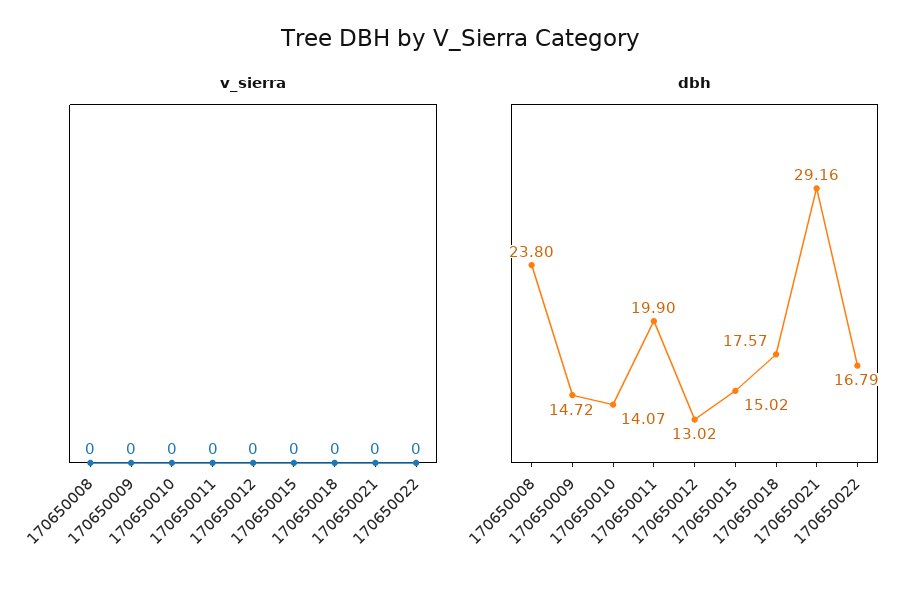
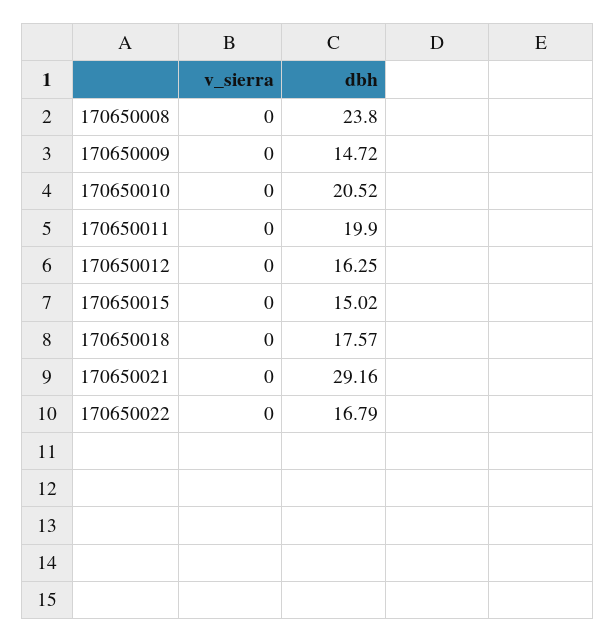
  {
    "v_sierra": {
      "170650008": 0,
      "170650009": 0,
      "170650010": 0,
      "170650011": 0,
      "170650012": 0,
      "170650015": 0,
      "170650018": 0,
      "170650021": 0,
      "170650022": 0
    },
    "dbh": {
      "170650008": 23.8,
      "170650009": 14.72,
-     "170650010": 14.07,
+     "170650010": 20.52,
      "170650011": 19.9,
-     "170650012": 13.02,
+     "170650012": 16.25,
      "170650015": 15.02,
      "170650018": 17.57,
      "170650021": 29.16,
      "170650022": 16.79
    }
  }

